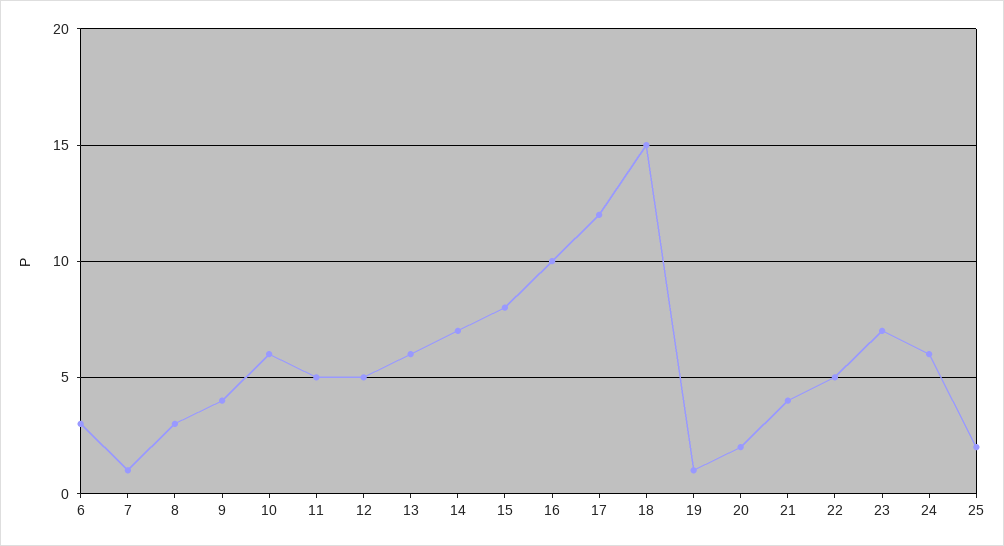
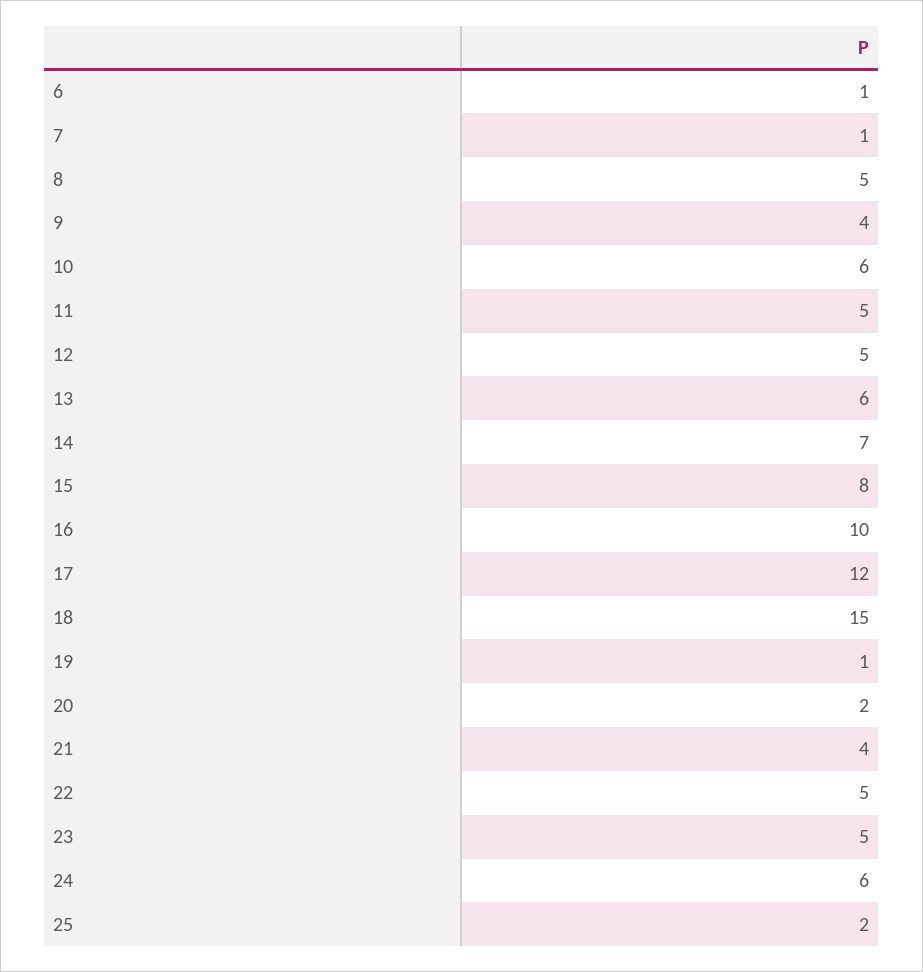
  {
-   "6": 3,
+   "6": 1,
    "7": 1,
-   "8": 3,
+   "8": 5,
    "9": 4,
    "10": 6,
    "11": 5,
    "12": 5,
    "13": 6,
    "14": 7,
    "15": 8,
    "16": 10,
    "17": 12,
    "18": 15,
    "19": 1,
    "20": 2,
    "21": 4,
    "22": 5,
-   "23": 7,
+   "23": 5,
    "24": 6,
    "25": 2
  }

